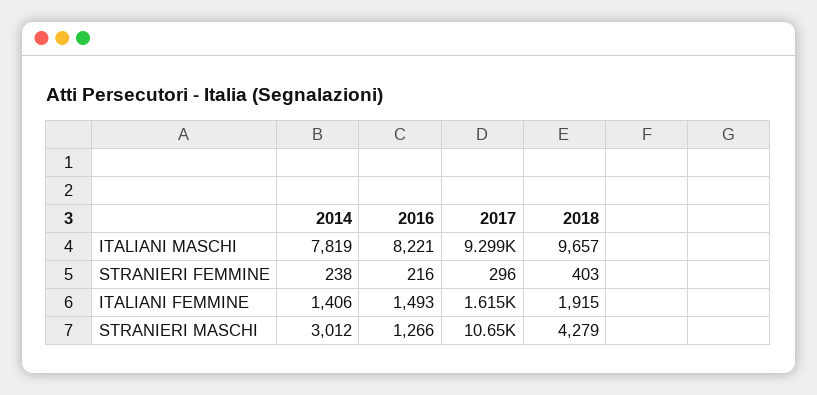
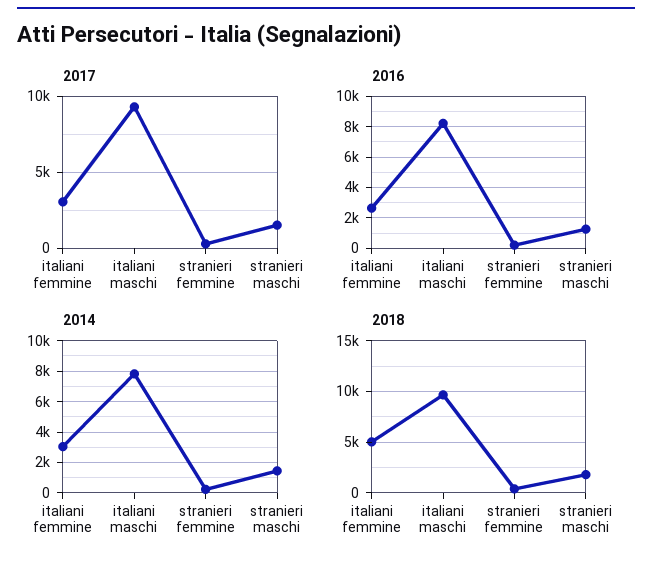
  {
    "2014": {
      "ITALIANI MASCHI": 7819,
      "STRANIERI FEMMINE": 238,
-     "ITALIANI FEMMINE": 1406,
+     "ITALIANI FEMMINE": 3000,
-     "STRANIERI MASCHI": 3012
+     "STRANIERI MASCHI": 1500
    },
    "2016": {
      "ITALIANI MASCHI": 8221,
      "STRANIERI FEMMINE": 216,
-     "ITALIANI FEMMINE": 1493,
+     "ITALIANI FEMMINE": 2500,
      "STRANIERI MASCHI": 1266
    },
    "2017": {
      "ITALIANI MASCHI": 9299,
      "STRANIERI FEMMINE": 296,
-     "ITALIANI FEMMINE": 1615,
+     "ITALIANI FEMMINE": 3000,
-     "STRANIERI MASCHI": 10650
+     "STRANIERI MASCHI": 1500
    },
    "2018": {
      "ITALIANI MASCHI": 9657,
      "STRANIERI FEMMINE": 403,
-     "ITALIANI FEMMINE": 1915,
+     "ITALIANI FEMMINE": 5000,
-     "STRANIERI MASCHI": 4279
+     "STRANIERI MASCHI": 2000
    }
  }

